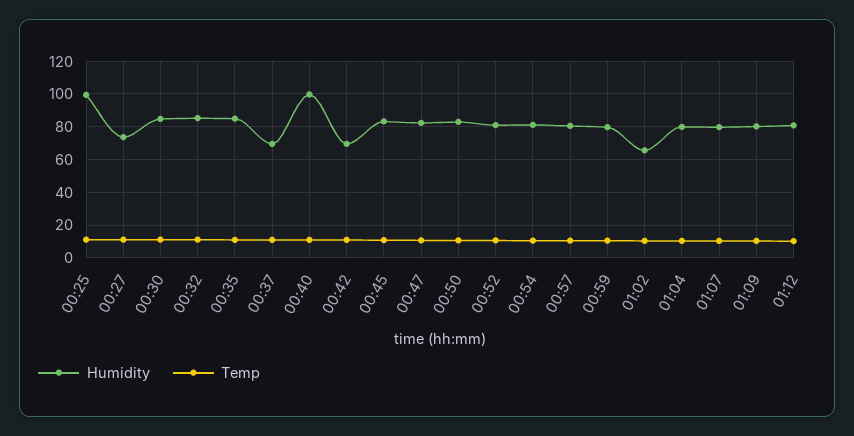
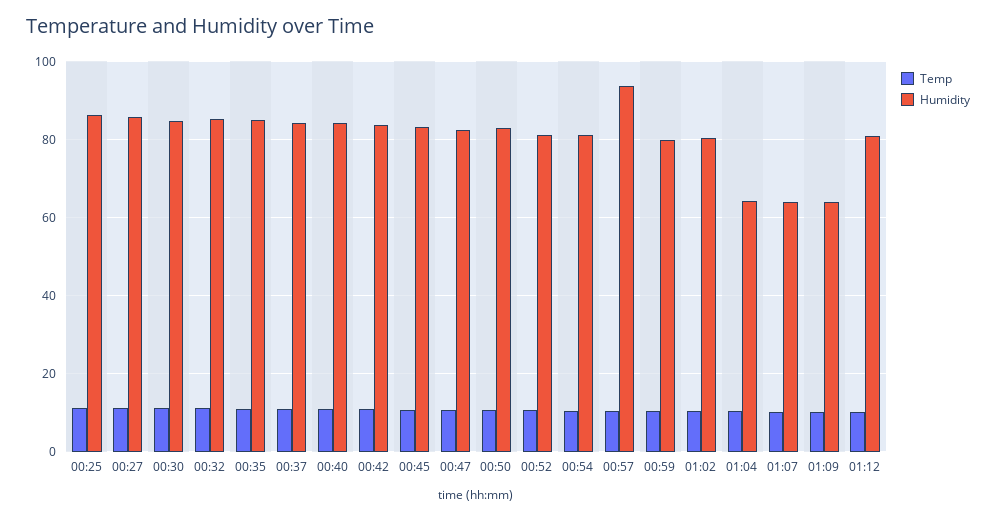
  {
    "Humidity": {
-     "00:25": 100,
+     "00:25": 86,
-     "00:27": 75,
+     "00:27": 86,
      "00:30": 84,
      "00:32": 86,
      "00:35": 86,
-     "00:37": 70,
+     "00:37": 84,
-     "00:40": 100,
+     "00:40": 84,
-     "00:42": 70,
+     "00:42": 84,
      "00:45": 84,
      "00:47": 82,
      "00:50": 82,
      "00:52": 82,
      "00:54": 82,
-     "00:57": 80,
+     "00:57": 94,
      "00:59": 80,
-     "01:02": 65,
+     "01:02": 80,
-     "01:04": 80,
+     "01:04": 64,
-     "01:07": 80,
+     "01:07": 64,
-     "01:09": 80,
+     "01:09": 64,
      "01:12": 80
    },
    "Temp": {
      "00:25": 12,
      "00:27": 12,
      "00:30": 12,
      "00:32": 12,
      "00:35": 12,
      "00:37": 12,
      "00:40": 10,
      "00:42": 10,
      "00:45": 10,
      "00:47": 10,
      "00:50": 10,
      "00:52": 10,
      "00:54": 10,
      "00:57": 10,
      "00:59": 10,
      "01:02": 10,
      "01:04": 10,
      "01:07": 10,
      "01:09": 10,
      "01:12": 10
    }
  }

